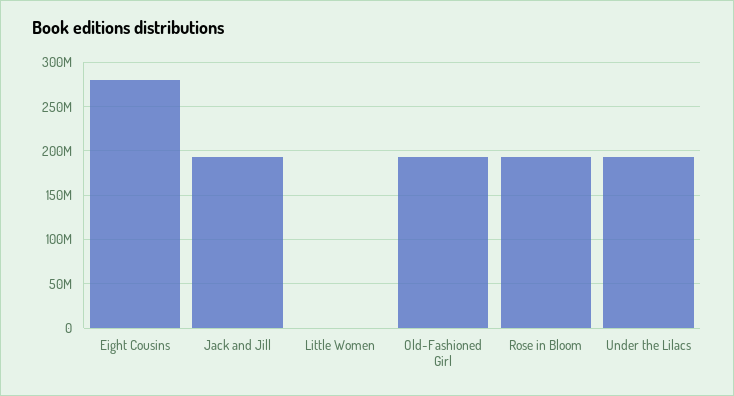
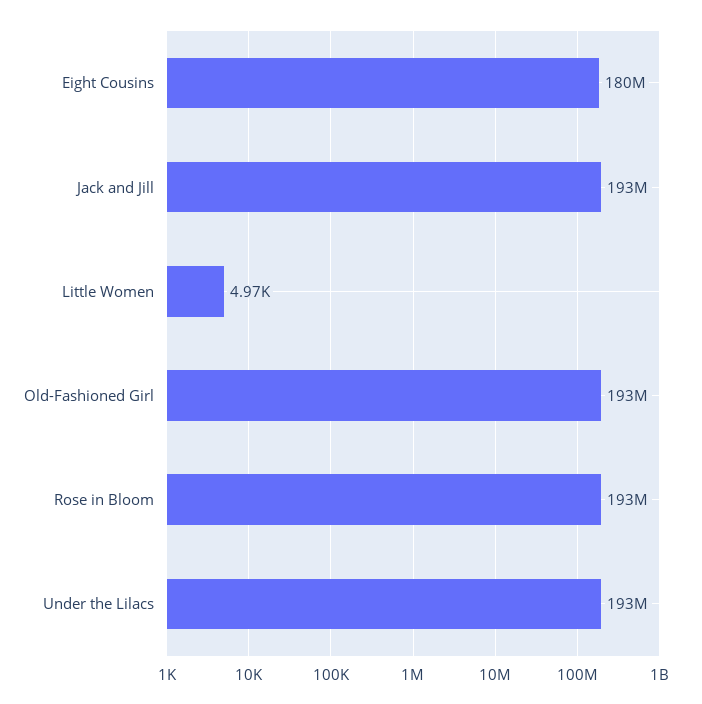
  {
-   "Eight Cousins": 280000000,
+   "Eight Cousins": 180000000,
    "Jack and Jill": 193000000,
    "Little Women": 4970,
    "Old-Fashioned Girl": 193000000,
    "Rose in Bloom": 193000000,
    "Under the Lilacs": 193000000
  }

